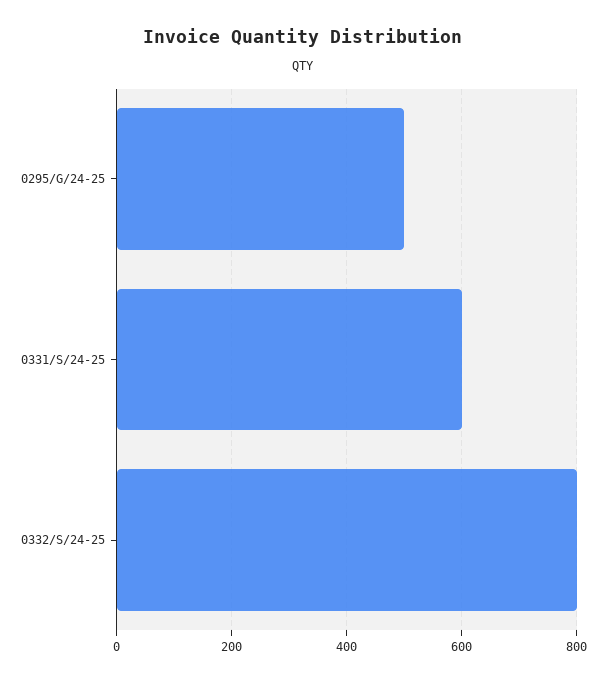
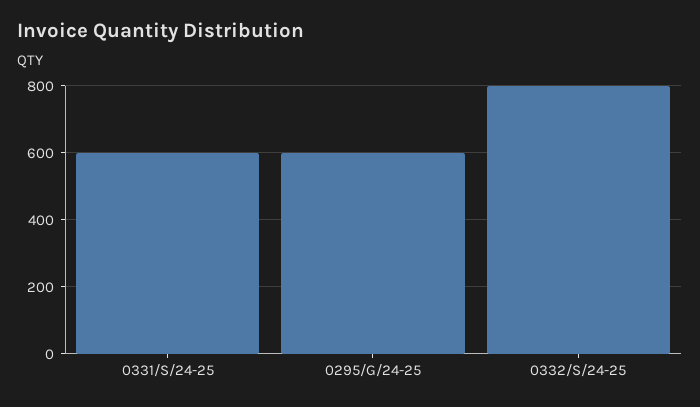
  {
-   "0295/G/24-25": 500,
+   "0295/G/24-25": 600,
    "0331/S/24-25": 600,
    "0332/S/24-25": 800
  }

